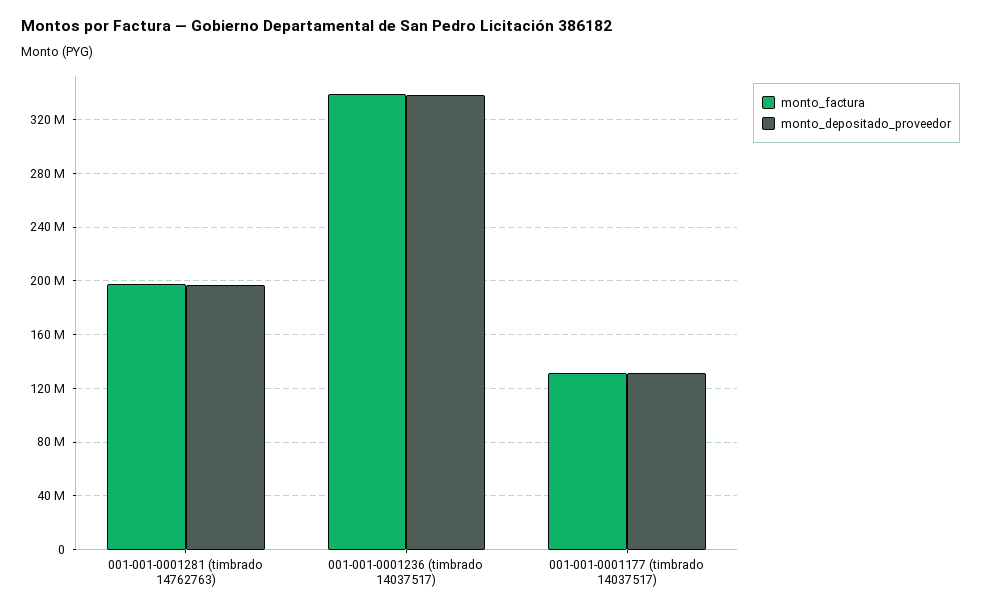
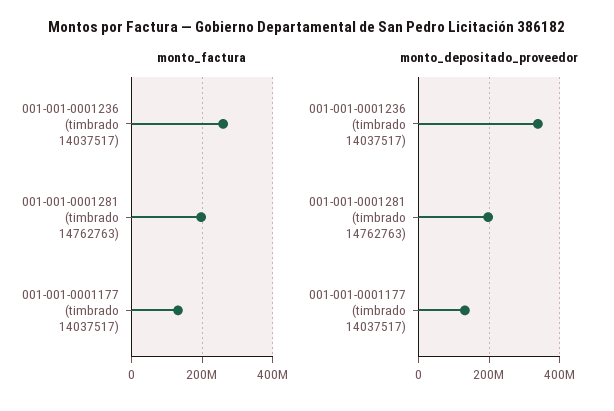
  {
    "monto_factura": {
      "001-001-0001281 (timbrado 14762763)": 200000000,
-     "001-001-0001236 (timbrado 14037517)": 340000000,
+     "001-001-0001236 (timbrado 14037517)": 260000000,
      "001-001-0001177 (timbrado 14037517)": 130000000
    },
    "monto_depositado_proveedor": {
      "001-001-0001281 (timbrado 14762763)": 195000000,
      "001-001-0001236 (timbrado 14037517)": 340000000,
      "001-001-0001177 (timbrado 14037517)": 130000000
    }
  }

